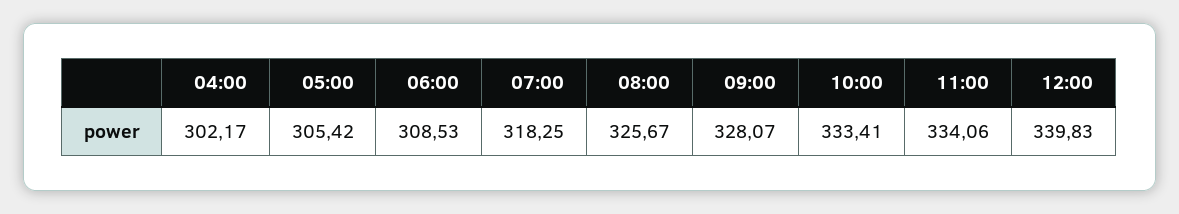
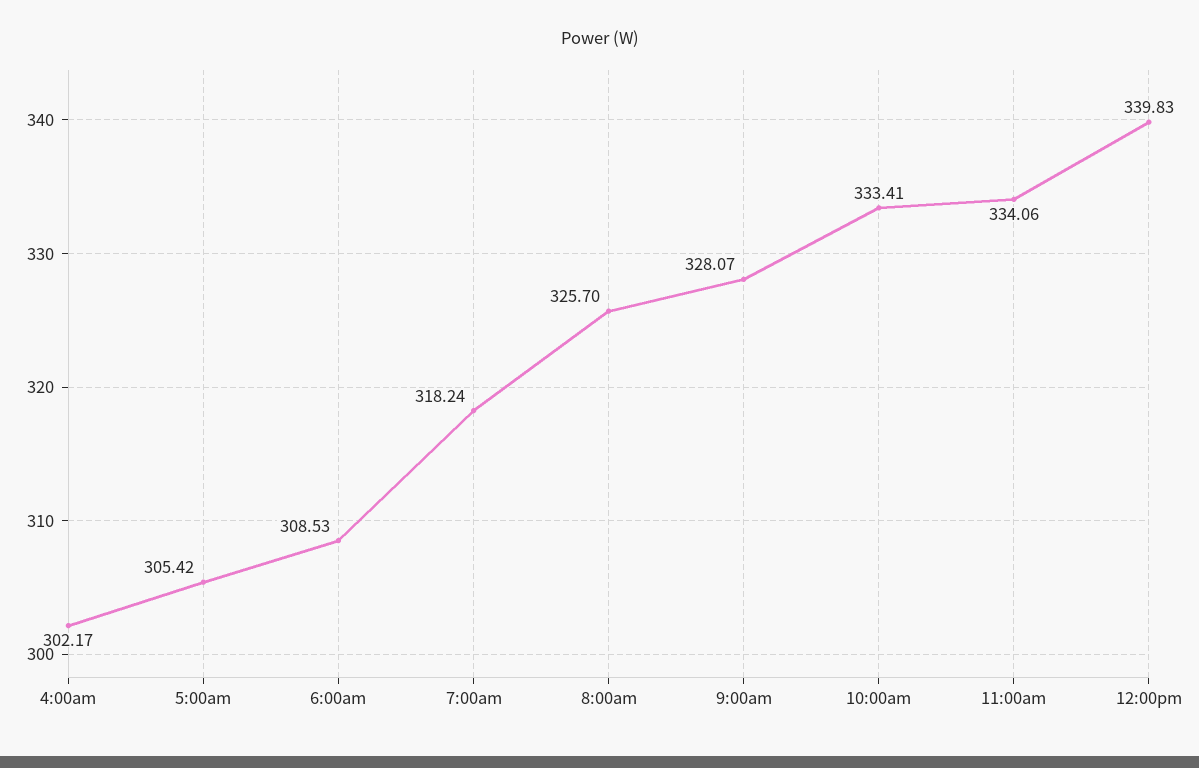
  {
    "04:00": 302.17,
    "05:00": 305.42,
    "06:00": 308.53,
-   "07:00": 318.25,
+   "07:00": 318.24,
-   "08:00": 325.67,
+   "08:00": 325.7,
    "09:00": 328.07,
    "10:00": 333.41,
    "11:00": 334.06,
    "12:00": 339.83
  }

